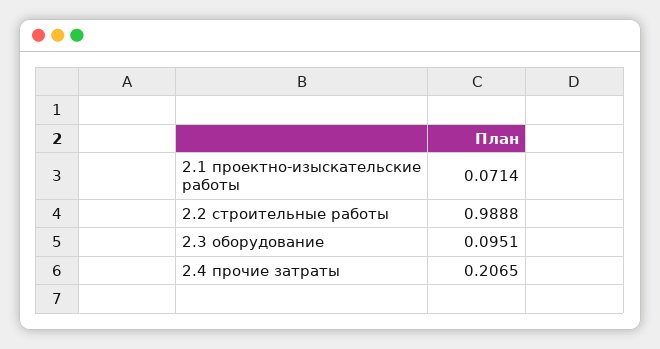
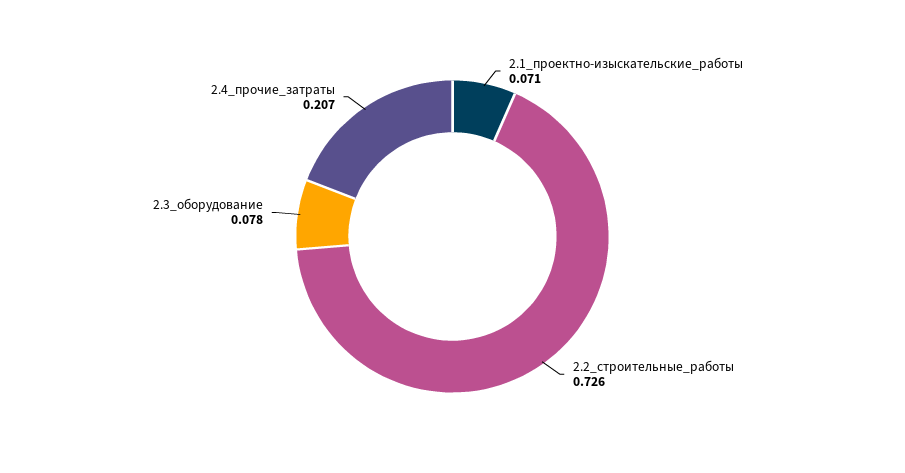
  {
    "2.1 проектно-изыскательские работы": 0.0714,
-   "2.2 строительные работы": 0.9888,
+   "2.2 строительные работы": 0.726,
-   "2.3 оборудование": 0.0951,
+   "2.3 оборудование": 0.078,
    "2.4 прочие затраты": 0.2065
  }

